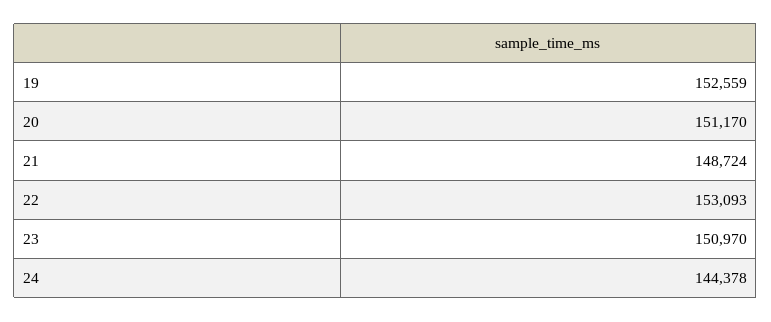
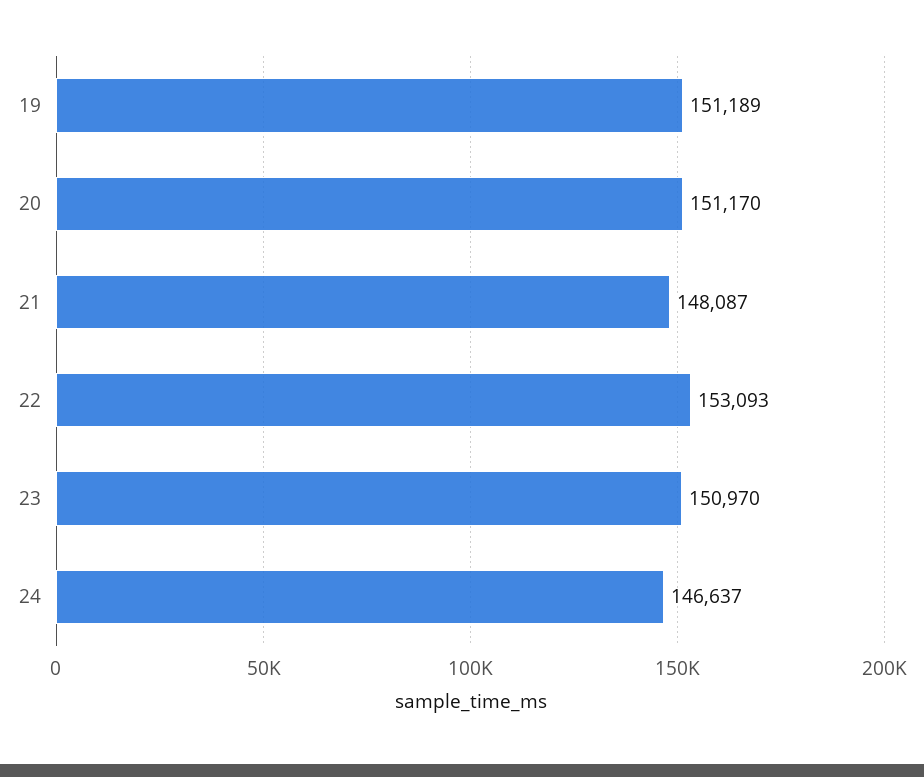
  {
-   "19": 152559,
+   "19": 151189,
    "20": 151170,
-   "21": 148724,
+   "21": 148087,
    "22": 153093,
    "23": 150970,
-   "24": 144378
+   "24": 146637
  }

